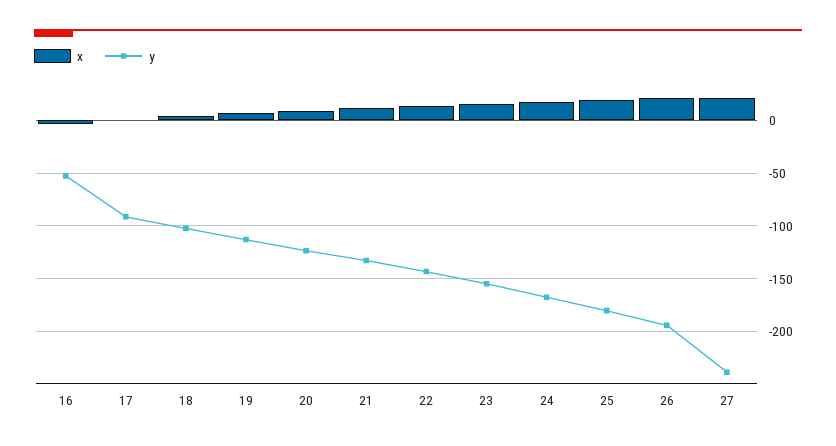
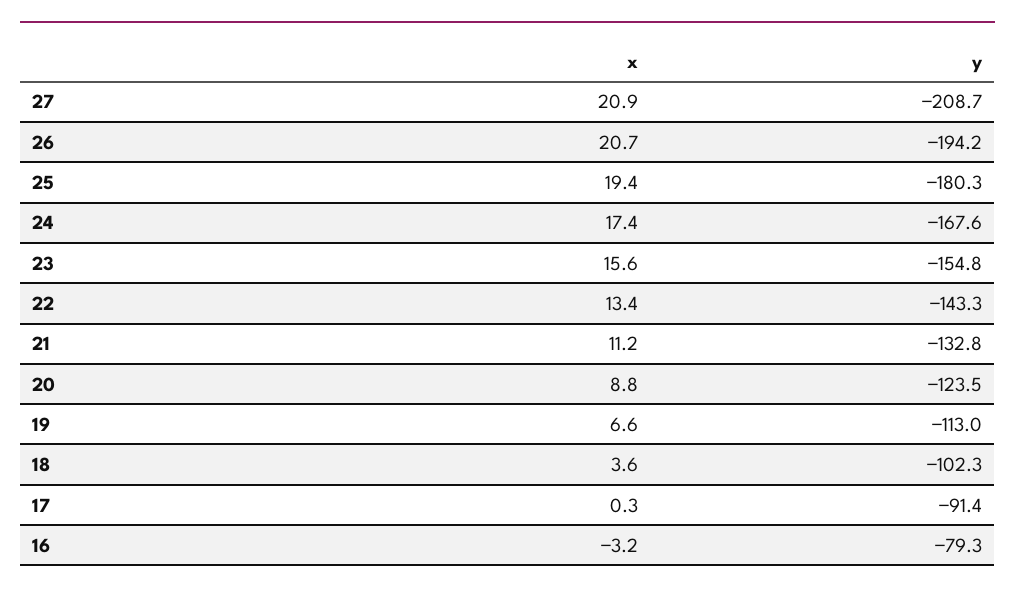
  {
    "x": {
      "16": -3.2,
      "17": 0.3,
      "18": 3.6,
      "19": 6.6,
      "20": 8.8,
      "21": 11.2,
      "22": 13.4,
      "23": 15.6,
      "24": 17.4,
      "25": 19.4,
      "26": 20.7,
      "27": 20.9
    },
    "y": {
-     "16": -50,
+     "16": -79.3,
      "17": -91.4,
      "18": -102.3,
      "19": -113,
      "20": -123.5,
      "21": -132.8,
      "22": -143.3,
      "23": -154.8,
      "24": -167.6,
      "25": -180.3,
      "26": -194.2,
-     "27": -240
+     "27": -208.7
    }
  }

